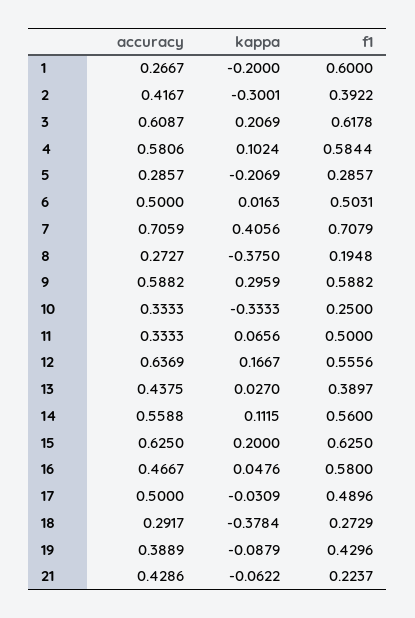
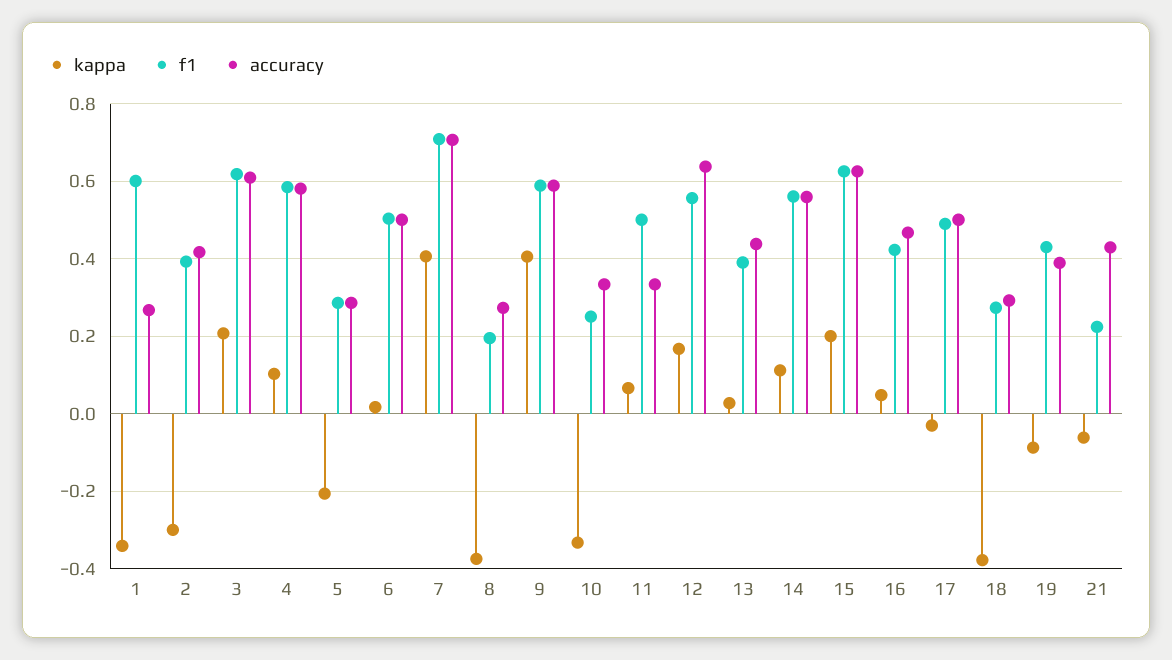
  {
    "accuracy": {
      "1": 0.2667,
      "2": 0.4167,
      "3": 0.6087,
      "4": 0.5806,
      "5": 0.2857,
      "6": 0.5,
      "7": 0.7059,
      "8": 0.2727,
      "9": 0.5882,
      "10": 0.3333,
      "11": 0.3333,
      "12": 0.6369,
      "13": 0.4375,
      "14": 0.5588,
      "15": 0.625,
      "16": 0.4667,
      "17": 0.5,
      "18": 0.2917,
      "19": 0.3889,
      "21": 0.4286
    },
    "kappa": {
-     "1": -0.2,
+     "1": -0.34,
      "2": -0.3001,
      "3": 0.2069,
      "4": 0.1024,
      "5": -0.2069,
      "6": 0.0163,
      "7": 0.4056,
      "8": -0.375,
-     "9": 0.2959,
+     "9": 0.4,
      "10": -0.3333,
      "11": 0.0656,
      "12": 0.1667,
      "13": 0.027,
      "14": 0.1115,
      "15": 0.2,
      "16": 0.0476,
      "17": -0.0309,
      "18": -0.3784,
      "19": -0.0879,
      "21": -0.0622
    },
    "f1": {
      "1": 0.6,
      "2": 0.3922,
      "3": 0.6178,
      "4": 0.5844,
      "5": 0.2857,
      "6": 0.5031,
      "7": 0.7079,
      "8": 0.1948,
      "9": 0.5882,
      "10": 0.25,
      "11": 0.5,
      "12": 0.5556,
      "13": 0.3897,
      "14": 0.56,
      "15": 0.625,
-     "16": 0.58,
+     "16": 0.42,
      "17": 0.4896,
      "18": 0.2729,
      "19": 0.4296,
      "21": 0.2237
    }
  }

